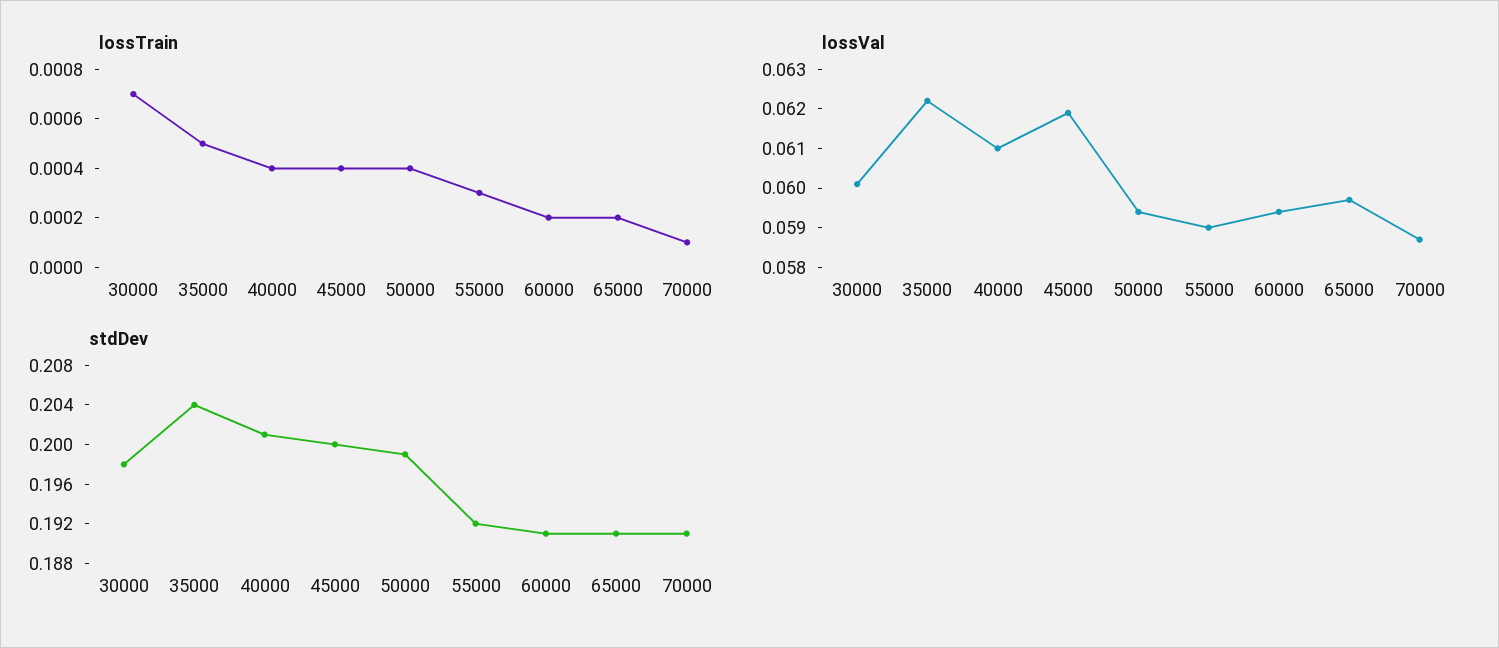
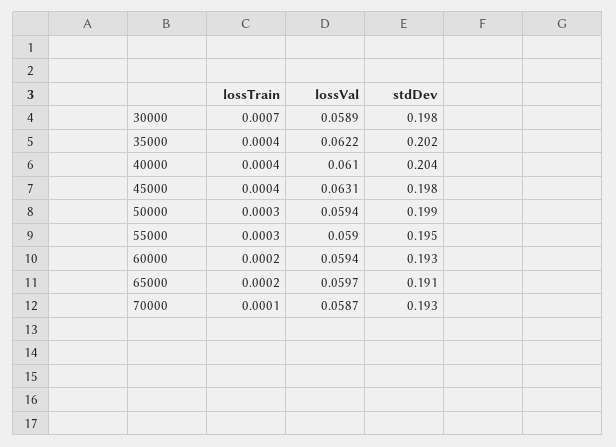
  {
    "lossTrain": {
      "30000": 0.0007,
-     "35000": 0.0005,
+     "35000": 0.0004,
      "40000": 0.0004,
      "45000": 0.0004,
-     "50000": 0.0004,
+     "50000": 0.0003,
      "55000": 0.0003,
      "60000": 0.0002,
      "65000": 0.0002,
      "70000": 0.0001
    },
    "lossVal": {
-     "30000": 0.06,
+     "30000": 0.0589,
      "35000": 0.0622,
      "40000": 0.061,
-     "45000": 0.062,
+     "45000": 0.0631,
      "50000": 0.0594,
      "55000": 0.059,
      "60000": 0.0594,
      "65000": 0.0597,
      "70000": 0.0587
    },
    "stdDev": {
      "30000": 0.198,
-     "35000": 0.204,
+     "35000": 0.202,
-     "40000": 0.201,
+     "40000": 0.204,
-     "45000": 0.2,
+     "45000": 0.198,
      "50000": 0.199,
-     "55000": 0.192,
+     "55000": 0.195,
-     "60000": 0.191,
+     "60000": 0.193,
      "65000": 0.191,
-     "70000": 0.191
+     "70000": 0.193
    }
  }

